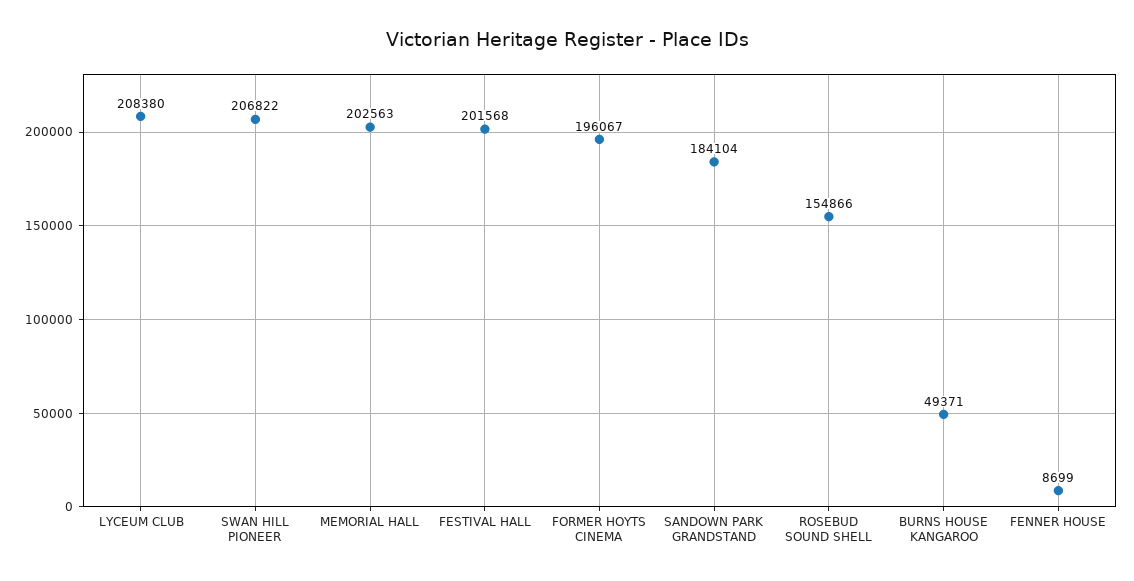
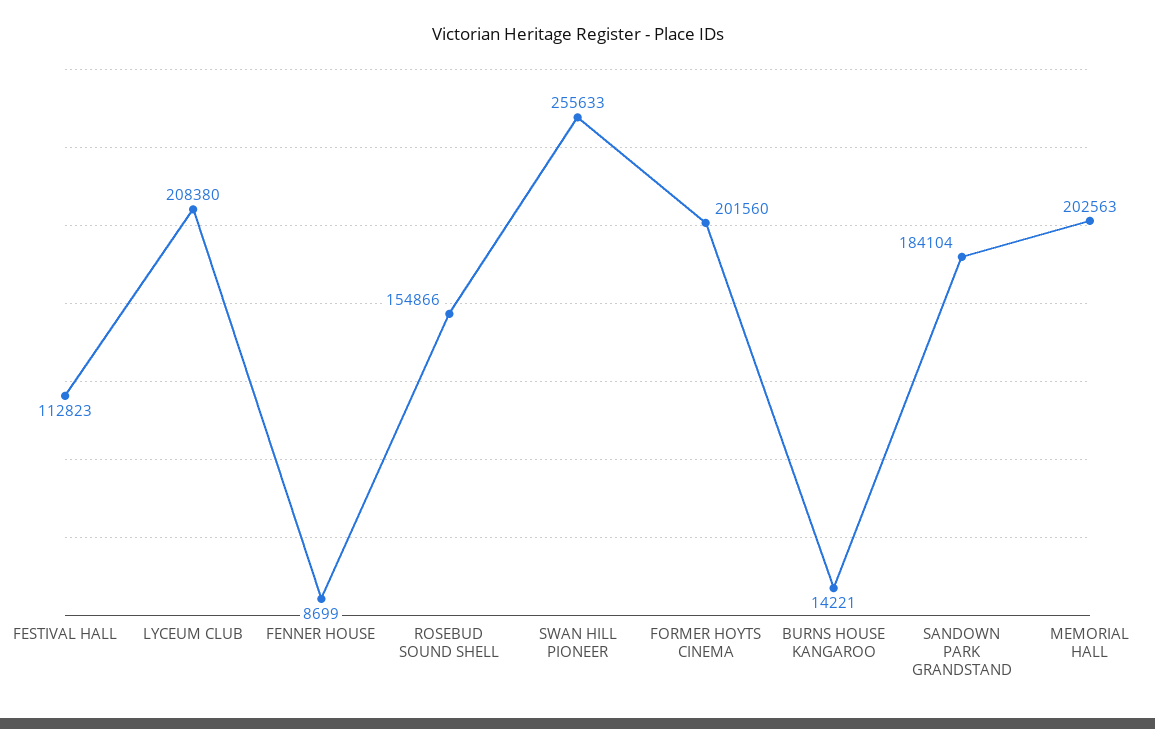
  {
    "LYCEUM CLUB": 208380,
-   "SWAN HILL PIONEER": 206822,
+   "SWAN HILL PIONEER": 255633,
    "MEMORIAL HALL": 202563,
-   "FESTIVAL HALL": 201568,
+   "FESTIVAL HALL": 112823,
-   "FORMER HOYTS CINEMA": 196067,
+   "FORMER HOYTS CINEMA": 201560,
    "SANDOWN PARK GRANDSTAND": 184104,
    "ROSEBUD SOUND SHELL": 154866,
-   "BURNS HOUSE KANGAROO": 49371,
+   "BURNS HOUSE KANGAROO": 14221,
    "FENNER HOUSE": 8699
  }

